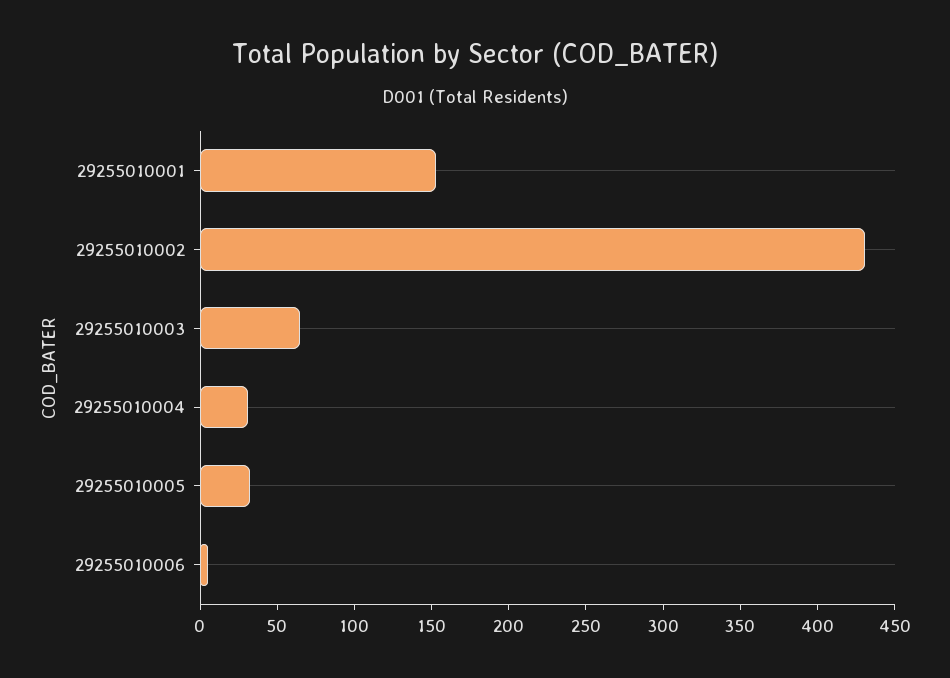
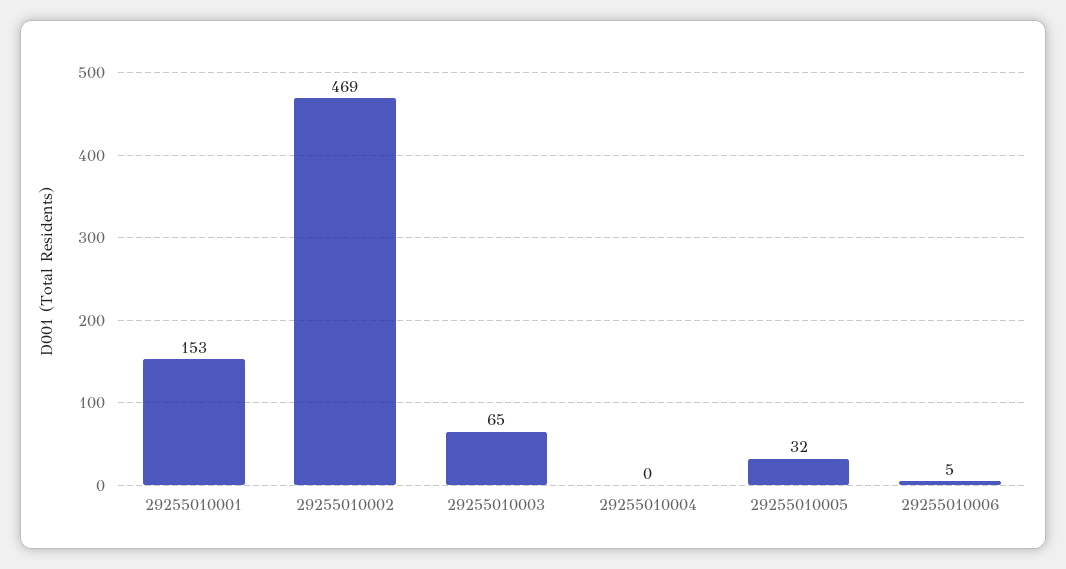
  {
    "29255010001": 153,
-   "29255010002": 430,
+   "29255010002": 469,
    "29255010003": 65,
-   "29255010004": 30,
+   "29255010004": 0,
    "29255010005": 32,
    "29255010006": 5
  }

